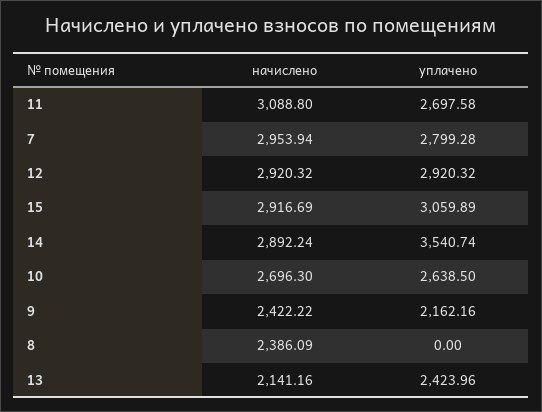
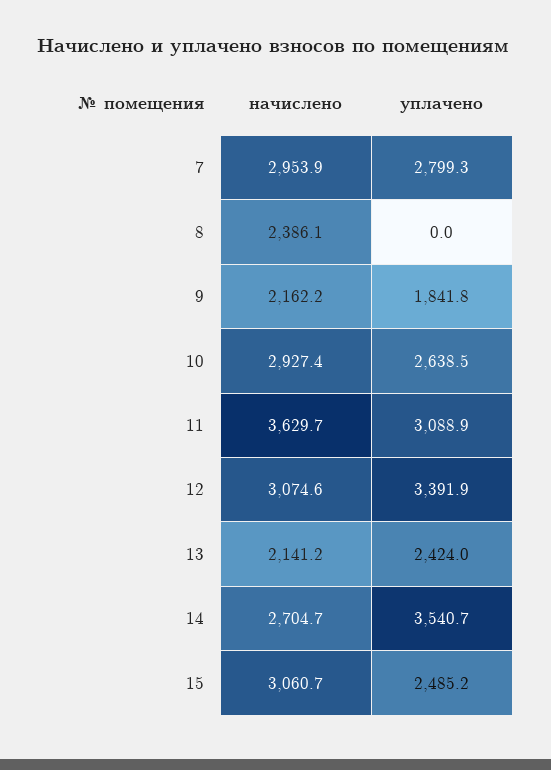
  {
    "начислено": {
-     "11": 3088.8,
+     "11": 3629.7,
      "7": 2953.94,
-     "12": 2920.32,
+     "12": 3074.6,
-     "15": 2916.69,
+     "15": 3060.7,
-     "14": 2892.24,
+     "14": 2704.7,
-     "10": 2696.3,
+     "10": 2927.4,
-     "9": 2422.22,
+     "9": 2162.2,
      "8": 2386.09,
      "13": 2141.16
    },
    "уплачено": {
-     "11": 2697.58,
+     "11": 3088.9,
      "7": 2799.28,
-     "12": 2920.32,
+     "12": 3391.9,
-     "15": 3059.89,
+     "15": 2485.2,
      "14": 3540.74,
      "10": 2638.5,
-     "9": 2162.16,
+     "9": 1841.8,
      "8": 0,
      "13": 2423.96
    }
  }

